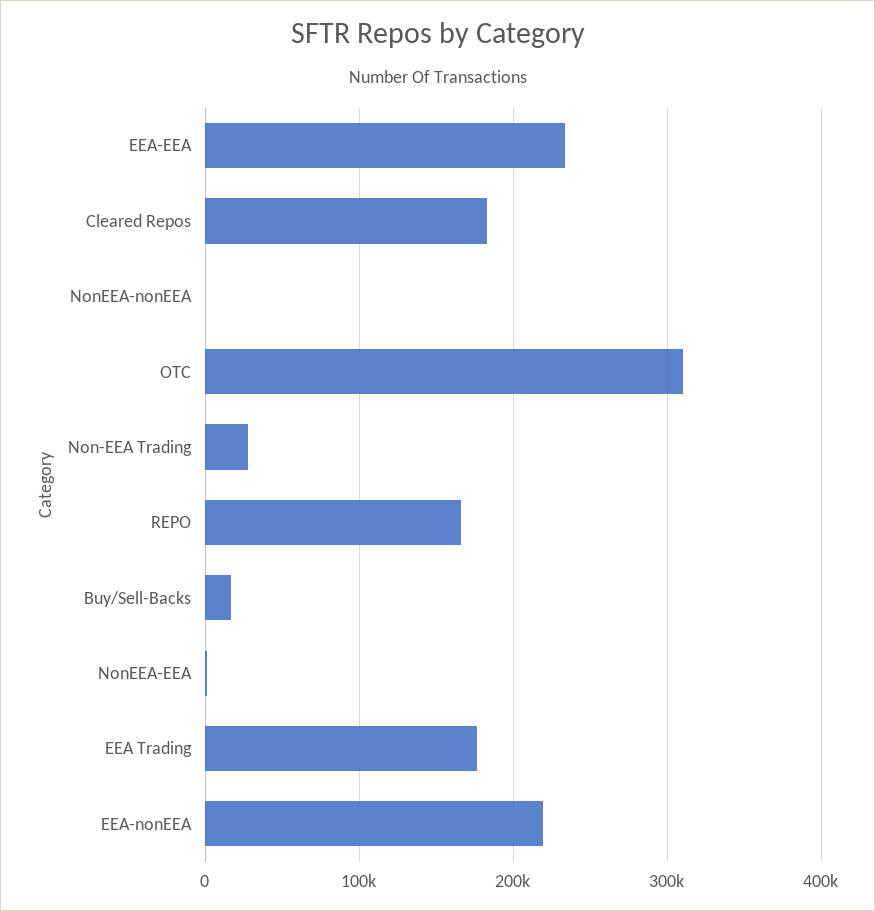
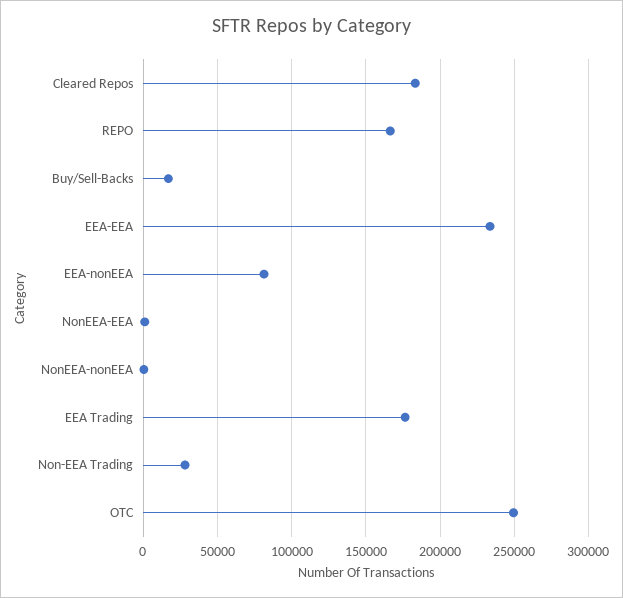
  {
    "EEA-EEA": 235000,
    "Cleared Repos": 185000,
    "NonEEA-nonEEA": 0,
-   "OTC": 310000,
+   "OTC": 250000,
    "Non-EEA Trading": 30000,
    "REPO": 165000,
    "Buy/Sell-Backs": 15000,
    "NonEEA-EEA": 0,
    "EEA Trading": 175000,
-   "EEA-nonEEA": 220000
+   "EEA-nonEEA": 80000
  }

